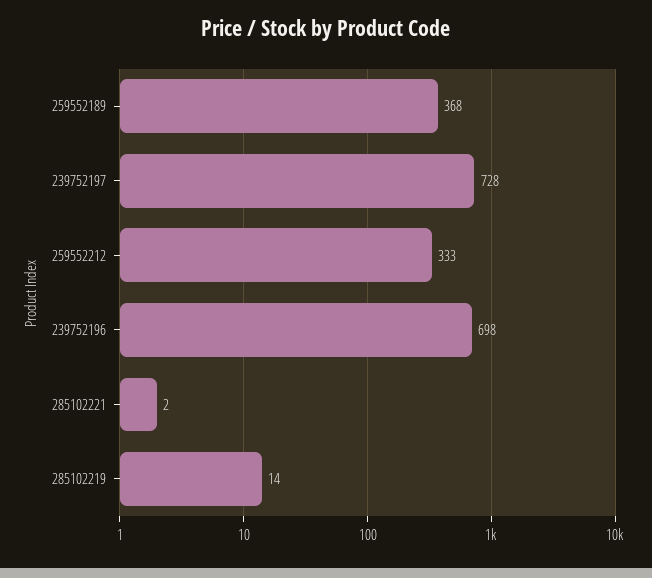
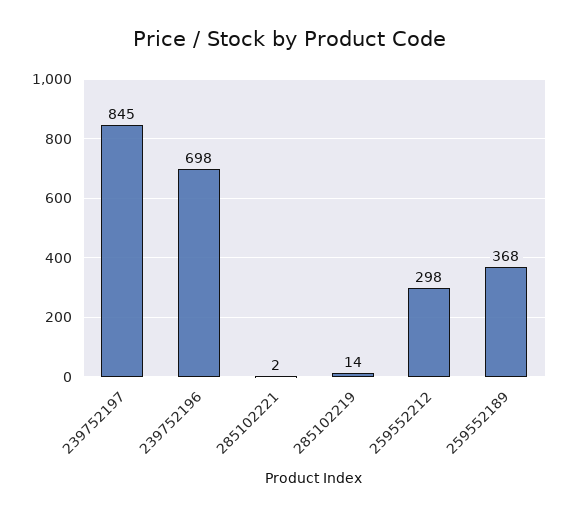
  {
    "259552189": 368,
-   "239752197": 728,
+   "239752197": 845,
-   "259552212": 333,
+   "259552212": 298,
    "239752196": 698,
    "285102221": 2,
    "285102219": 14
  }

